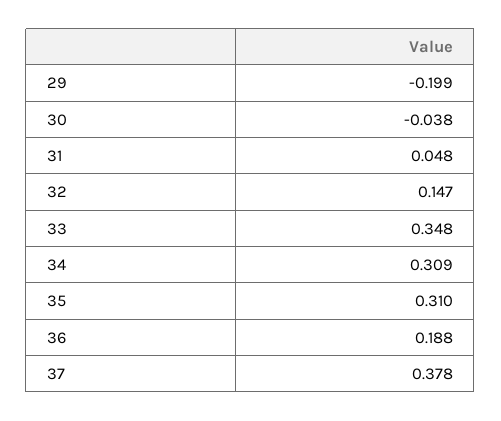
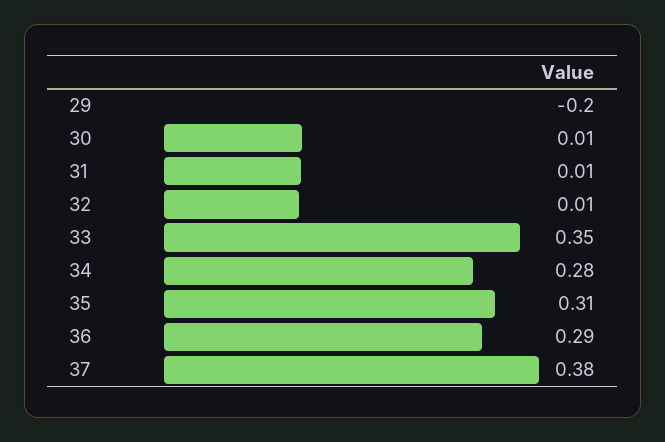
  {
    "29": -0.199,
-   "30": -0.038,
+   "30": 0.01,
-   "31": 0.048,
+   "31": 0.01,
-   "32": 0.147,
+   "32": 0.01,
    "33": 0.348,
-   "34": 0.309,
+   "34": 0.28,
    "35": 0.31,
-   "36": 0.188,
+   "36": 0.29,
    "37": 0.378
  }

